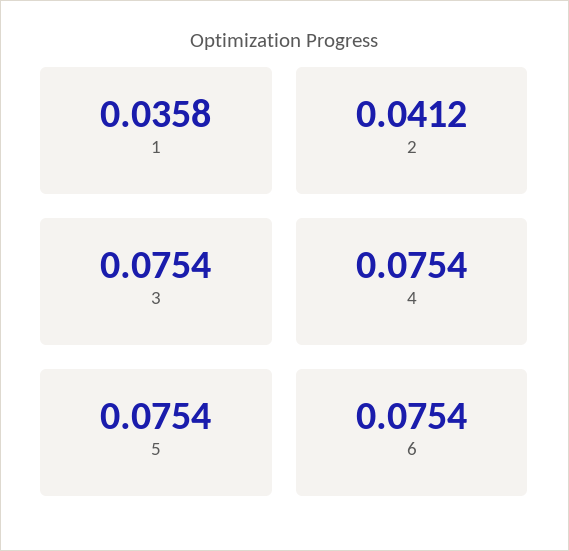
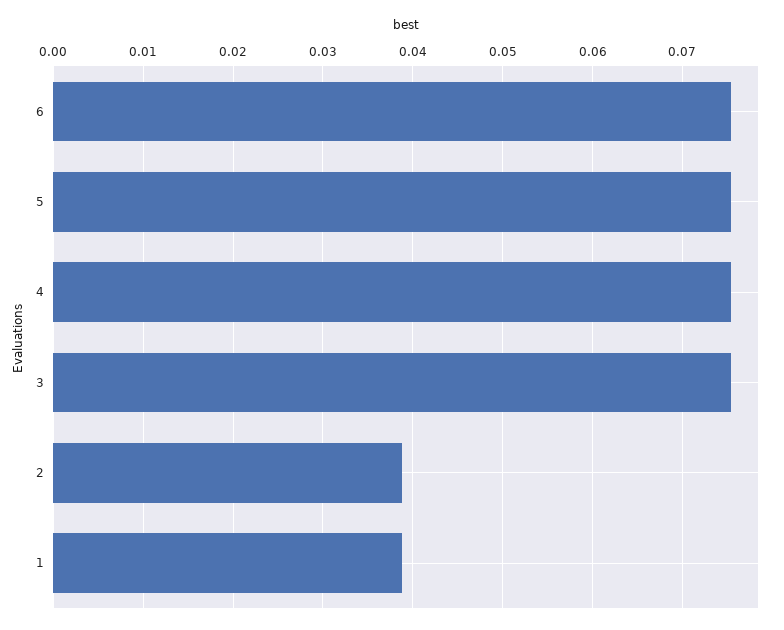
  {
-   "1": 0.0358,
+   "1": 0.039,
-   "2": 0.0412,
+   "2": 0.039,
    "3": 0.0754,
    "4": 0.0754,
    "5": 0.0754,
    "6": 0.0754
  }

